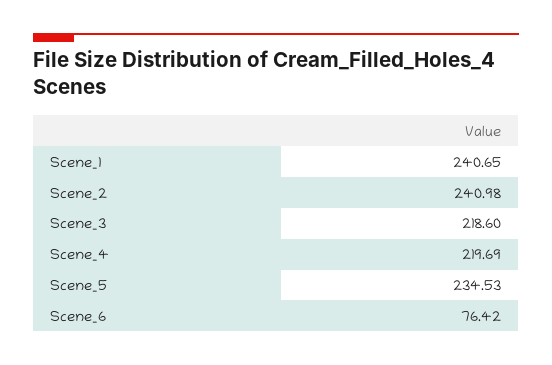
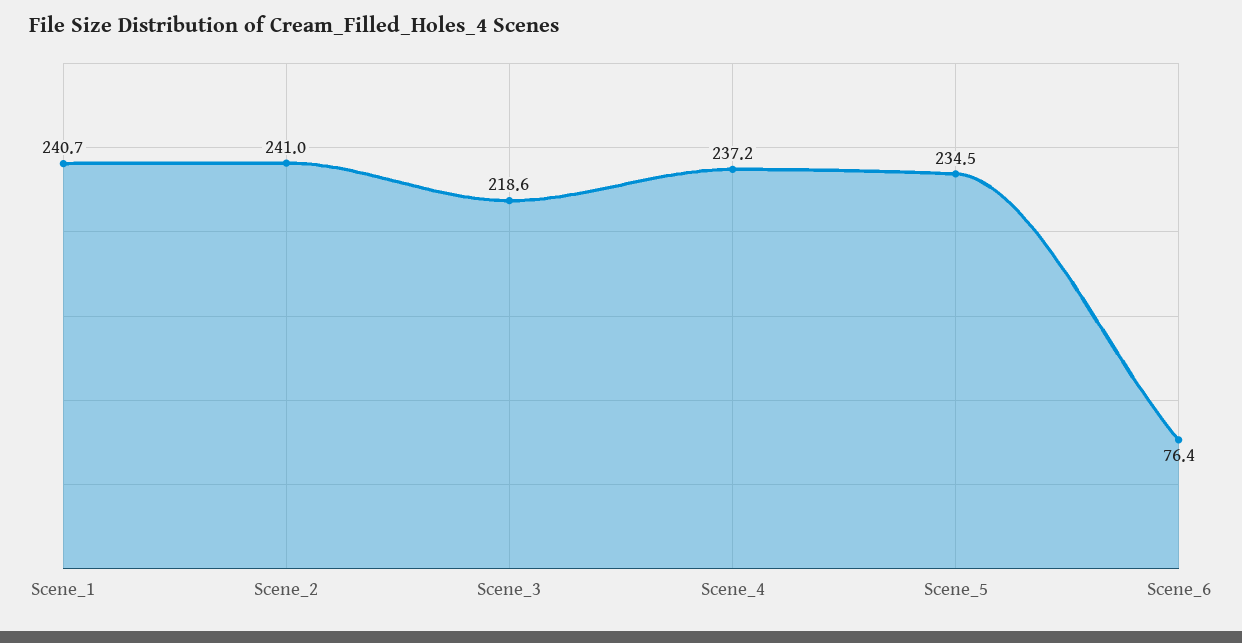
  {
    "Scene_1": 240.65,
    "Scene_2": 240.98,
    "Scene_3": 218.6,
-   "Scene_4": 219.69,
+   "Scene_4": 237.2,
    "Scene_5": 234.53,
    "Scene_6": 76.42
  }

